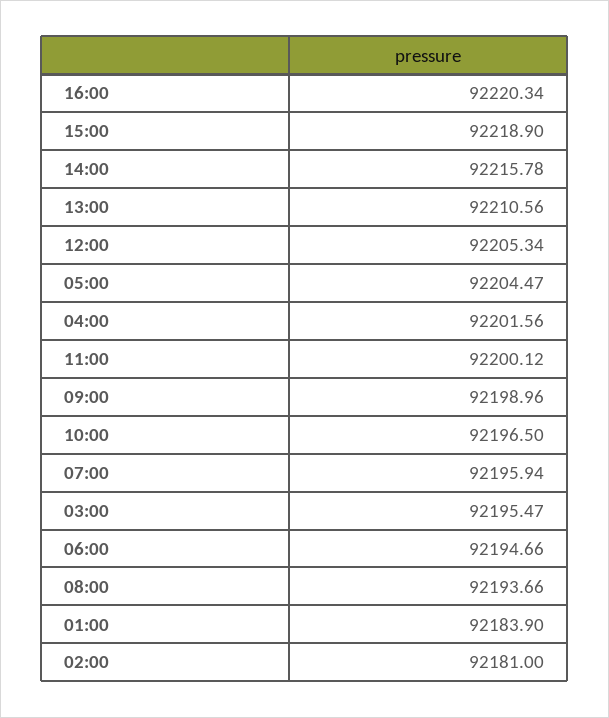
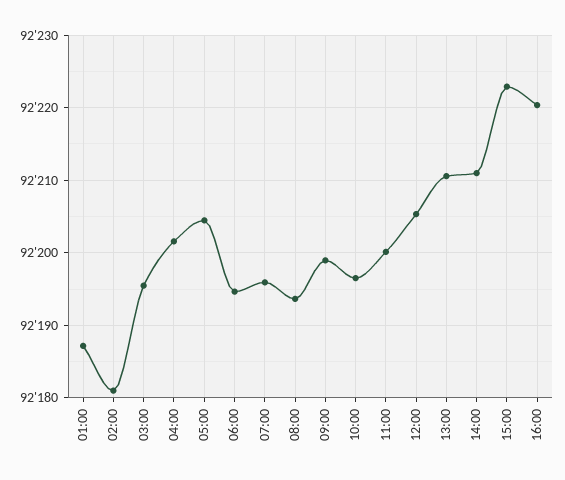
  {
    "16:00": 92220.34,
-   "15:00": 92218.9,
+   "15:00": 92223,
-   "14:00": 92215.78,
+   "14:00": 92211,
    "13:00": 92210.56,
    "12:00": 92205.34,
    "05:00": 92204.47,
    "04:00": 92201.56,
    "11:00": 92200.12,
    "09:00": 92198.96,
    "10:00": 92196.5,
    "07:00": 92195.94,
    "03:00": 92195.47,
    "06:00": 92194.66,
    "08:00": 92193.66,
-   "01:00": 92183.9,
+   "01:00": 92187,
    "02:00": 92181
  }

